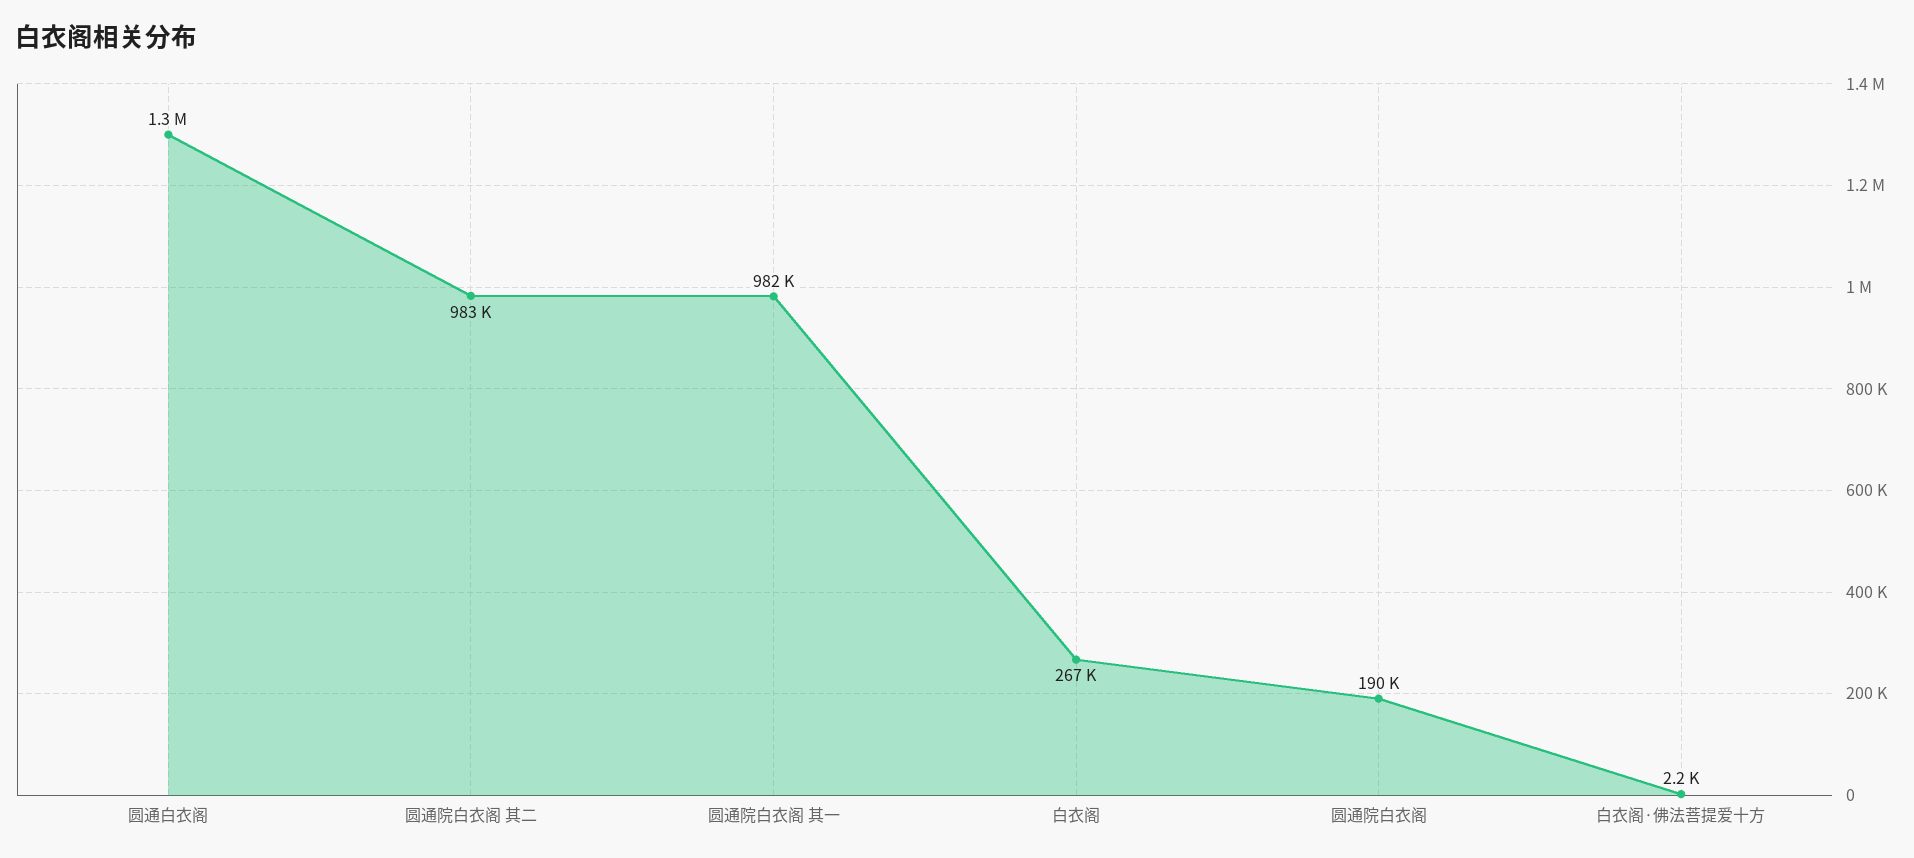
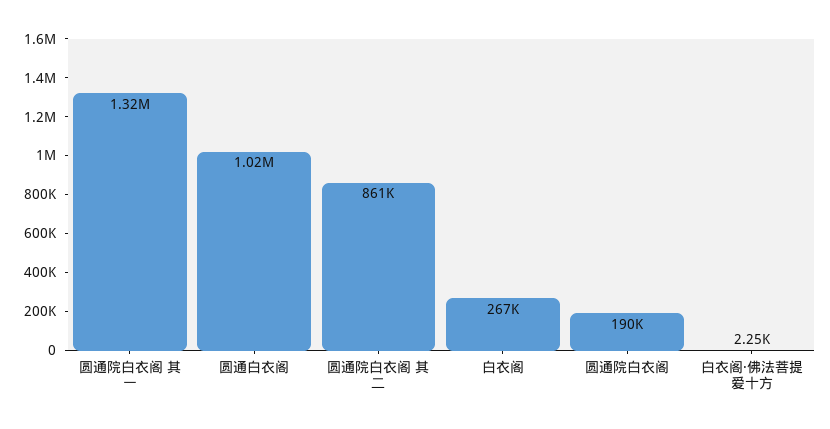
  {
-   "圆通白衣阁": 1300000,
+   "圆通白衣阁": 1020000,
-   "圆通院白衣阁 其二": 983000,
+   "圆通院白衣阁 其二": 861000,
-   "圆通院白衣阁 其一": 982000,
+   "圆通院白衣阁 其一": 1320000,
    "白衣阁": 267000,
    "圆通院白衣阁": 190000,
    "白衣阁·佛法菩提爱十方": 2250
  }

